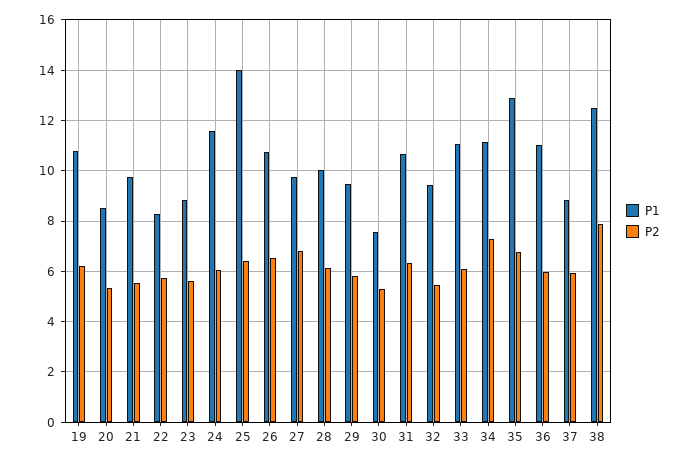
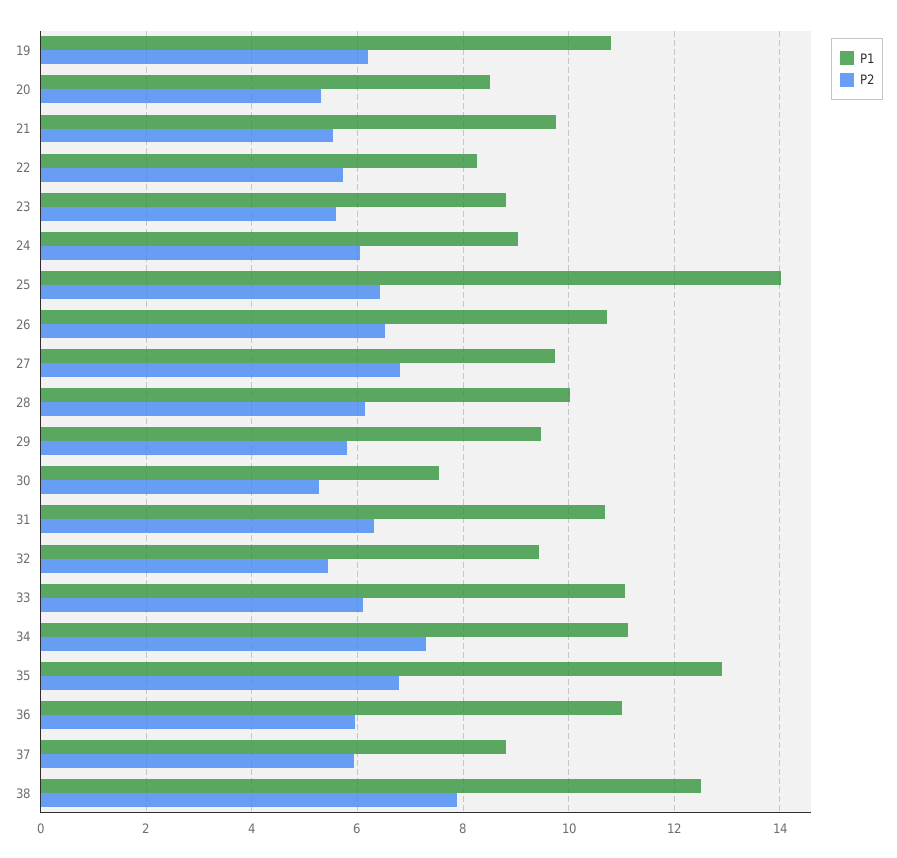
  {
    "P1": {
      "19": 10.8,
      "20": 8.6,
      "21": 9.8,
      "22": 8.2,
      "23": 8.8,
-     "24": 11.5,
+     "24": 9,
      "25": 14,
      "26": 10.8,
      "27": 9.8,
      "28": 10,
      "29": 9.4,
      "30": 7.6,
      "31": 10.6,
      "32": 9.4,
      "33": 11,
      "34": 11.2,
      "35": 13,
      "36": 11,
      "37": 8.8,
      "38": 12.6
    },
    "P2": {
      "19": 6.2,
      "20": 5.4,
      "21": 5.6,
      "22": 5.8,
      "23": 5.6,
      "24": 6,
      "25": 6.4,
      "26": 6.6,
      "27": 6.8,
      "28": 6.2,
      "29": 5.8,
      "30": 5.2,
      "31": 6.4,
      "32": 5.4,
      "33": 6.2,
      "34": 7.4,
      "35": 6.8,
      "36": 6,
      "37": 6,
      "38": 7.8
    }
  }

